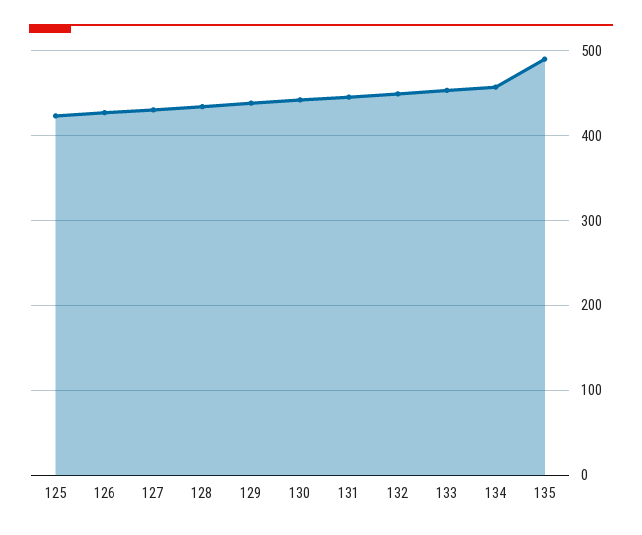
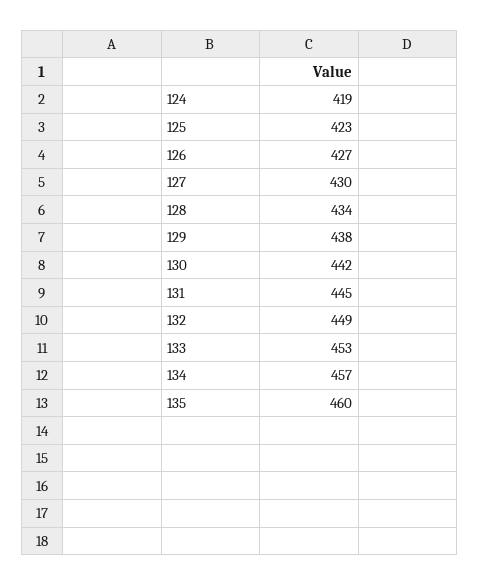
  {
    "125": 423,
    "126": 427,
    "127": 430,
    "128": 434,
    "129": 438,
    "130": 442,
    "131": 445,
    "132": 449,
    "133": 453,
    "134": 457,
-   "135": 490
+   "135": 460,
+   "124": 419
  }

